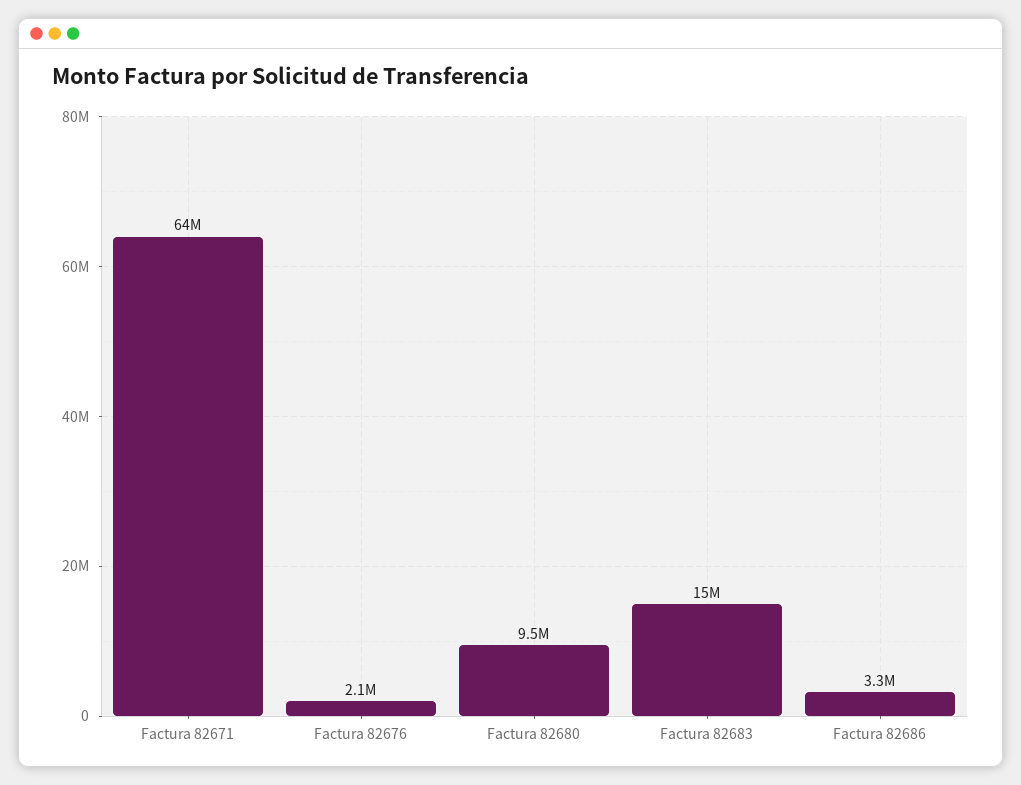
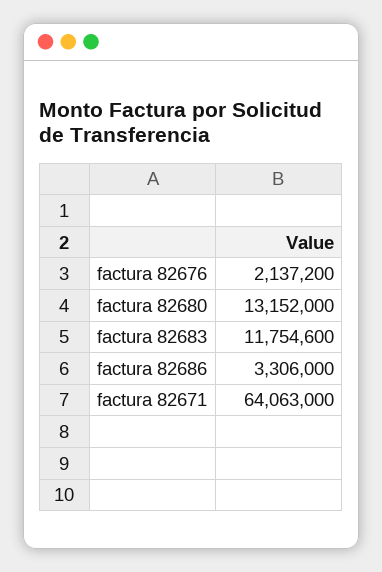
  {
    "Factura 82671": 64063000,
    "Factura 82676": 2137200,
-   "Factura 82680": 9500000,
+   "Factura 82680": 13152000,
-   "Factura 82683": 15000000,
+   "Factura 82683": 11754600,
    "Factura 82686": 3306000
  }

